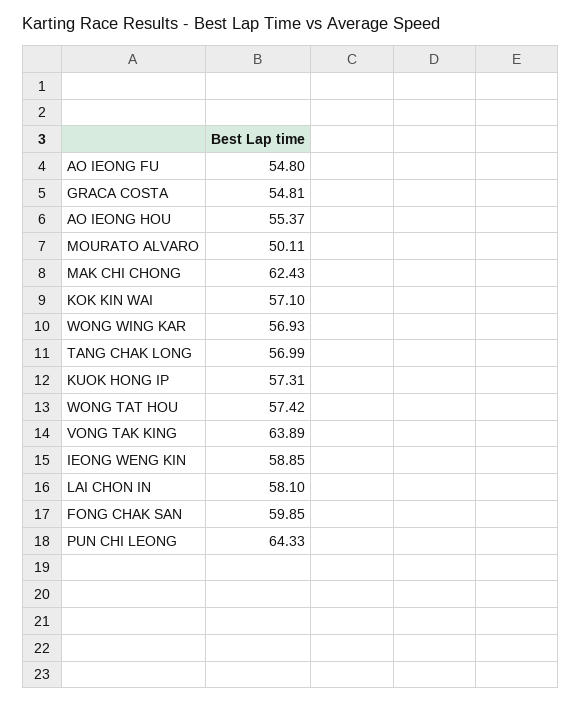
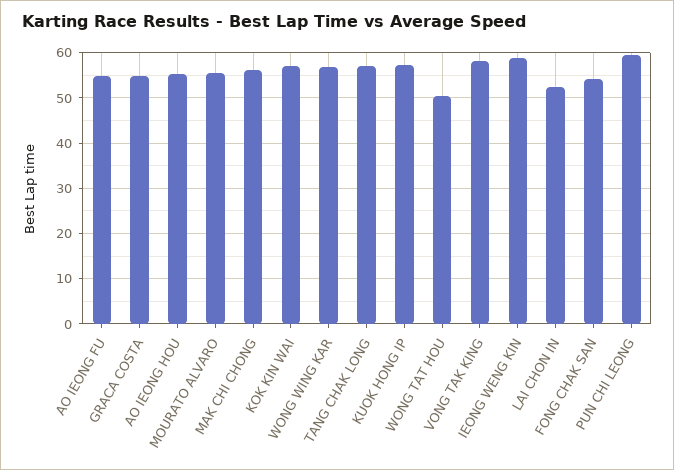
  {
    "AO IEONG FU": 54.8,
    "GRACA COSTA": 54.81,
    "AO IEONG HOU": 55.37,
-   "MOURATO ALVARO": 50.11,
+   "MOURATO ALVARO": 56,
-   "MAK CHI CHONG": 62.43,
+   "MAK CHI CHONG": 56,
    "KOK KIN WAI": 57.1,
    "WONG WING KAR": 56.93,
    "TANG CHAK LONG": 56.99,
    "KUOK HONG IP": 57.31,
-   "WONG TAT HOU": 57.42,
+   "WONG TAT HOU": 50,
-   "VONG TAK KING": 63.89,
+   "VONG TAK KING": 58,
    "IEONG WENG KIN": 58.85,
-   "LAI CHON IN": 58.1,
+   "LAI CHON IN": 52,
-   "FONG CHAK SAN": 59.85,
+   "FONG CHAK SAN": 54,
-   "PUN CHI LEONG": 64.33
+   "PUN CHI LEONG": 60
  }

